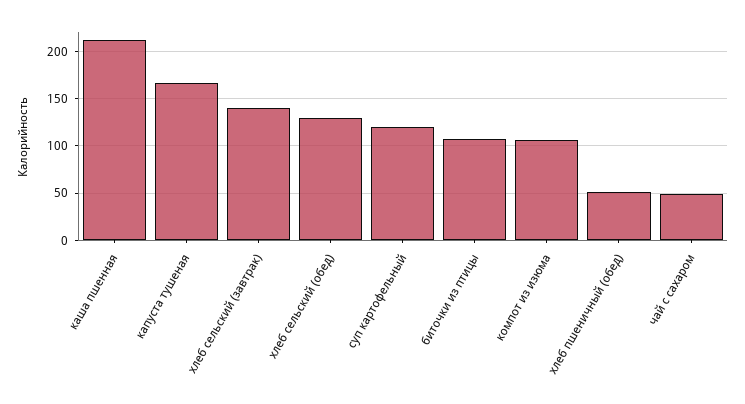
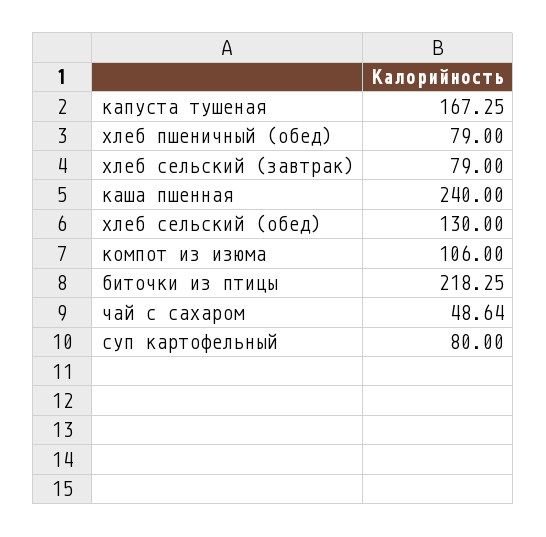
  {
-   "каша пшенная": 210,
+   "каша пшенная": 240,
    "капуста тушеная": 167.25,
-   "хлеб сельский (завтрак)": 140,
+   "хлеб сельский (завтрак)": 79,
    "хлеб сельский (обед)": 130,
-   "суп картофельный": 120,
+   "суп картофельный": 80,
-   "биточки из птицы": 110,
+   "биточки из птицы": 218.25,
    "компот из изюма": 106,
-   "хлеб пшеничный (обед)": 50,
+   "хлеб пшеничный (обед)": 79,
    "чай с сахаром": 48.64
  }

